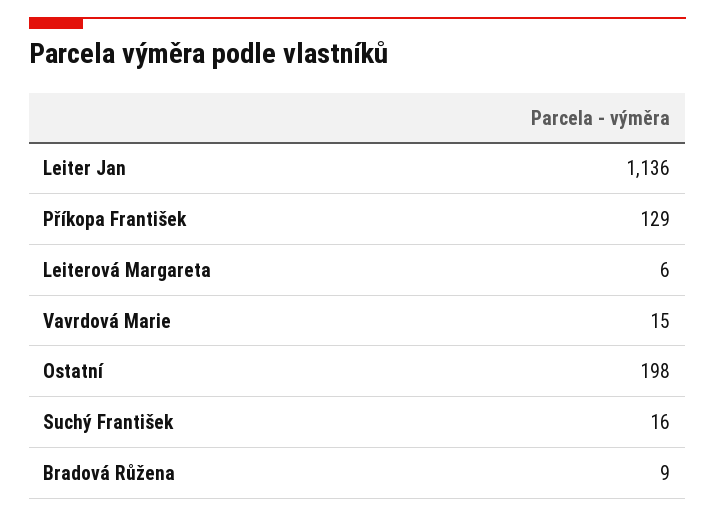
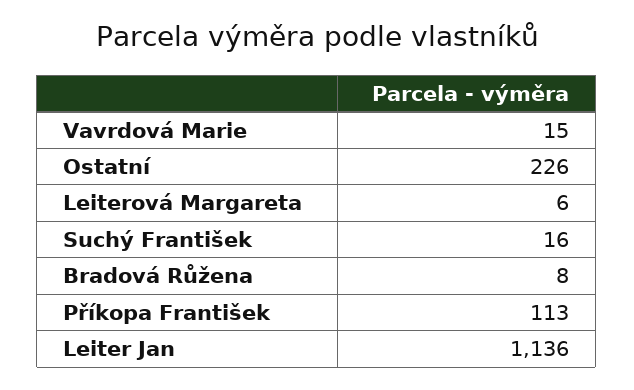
  {
    "Leiter Jan": 1136,
-   "Příkopa František": 129,
+   "Příkopa František": 113,
    "Leiterová Margareta": 6,
    "Vavrdová Marie": 15,
-   "Ostatní": 198,
+   "Ostatní": 226,
    "Suchý František": 16,
-   "Bradová Růžena": 9
+   "Bradová Růžena": 8
  }

